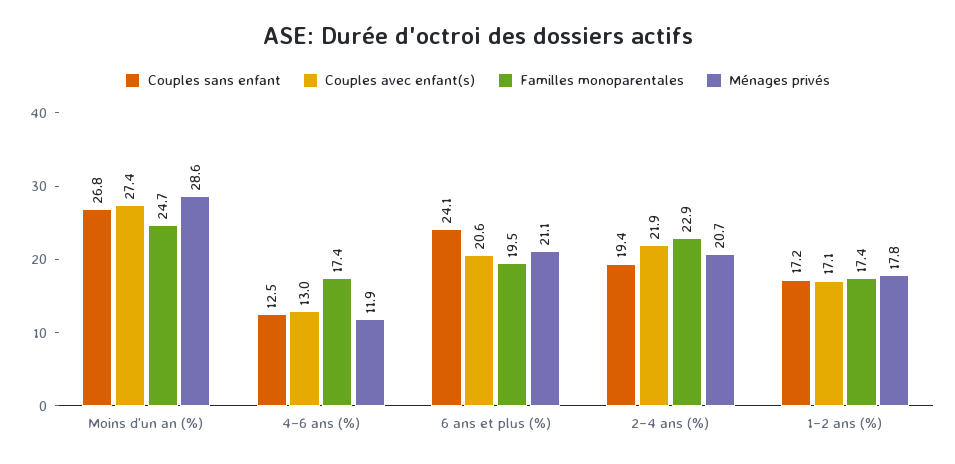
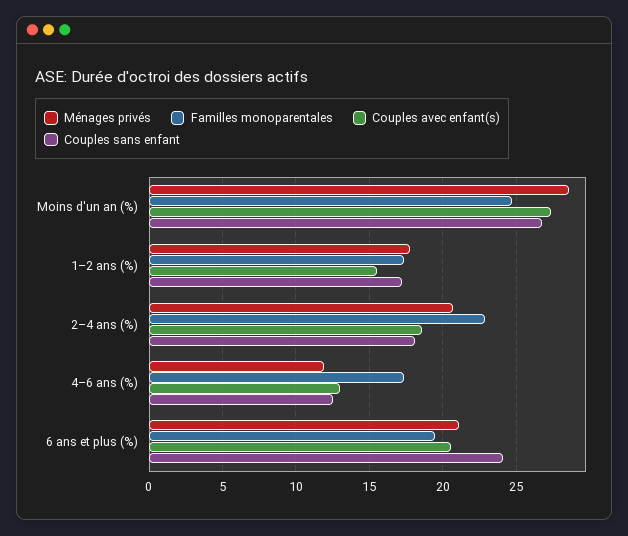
  {
    "Couples sans enfant": {
      "Moins d'un an (%)": 26.8,
      "4–6 ans (%)": 12.5,
      "6 ans et plus (%)": 24.1,
-     "2–4 ans (%)": 19.4,
+     "2–4 ans (%)": 18,
      "1–2 ans (%)": 17.2
    },
    "Couples avec enfant(s)": {
      "Moins d'un an (%)": 27.4,
      "4–6 ans (%)": 13,
      "6 ans et plus (%)": 20.6,
-     "2–4 ans (%)": 21.9,
+     "2–4 ans (%)": 18.5,
-     "1–2 ans (%)": 17.1
+     "1–2 ans (%)": 15.5
    },
    "Familles monoparentales": {
      "Moins d'un an (%)": 24.7,
      "4–6 ans (%)": 17.4,
      "6 ans et plus (%)": 19.5,
      "2–4 ans (%)": 22.9,
      "1–2 ans (%)": 17.4
    },
    "Ménages privés": {
      "Moins d'un an (%)": 28.6,
      "4–6 ans (%)": 11.9,
      "6 ans et plus (%)": 21.1,
      "2–4 ans (%)": 20.7,
      "1–2 ans (%)": 17.8
    }
  }

